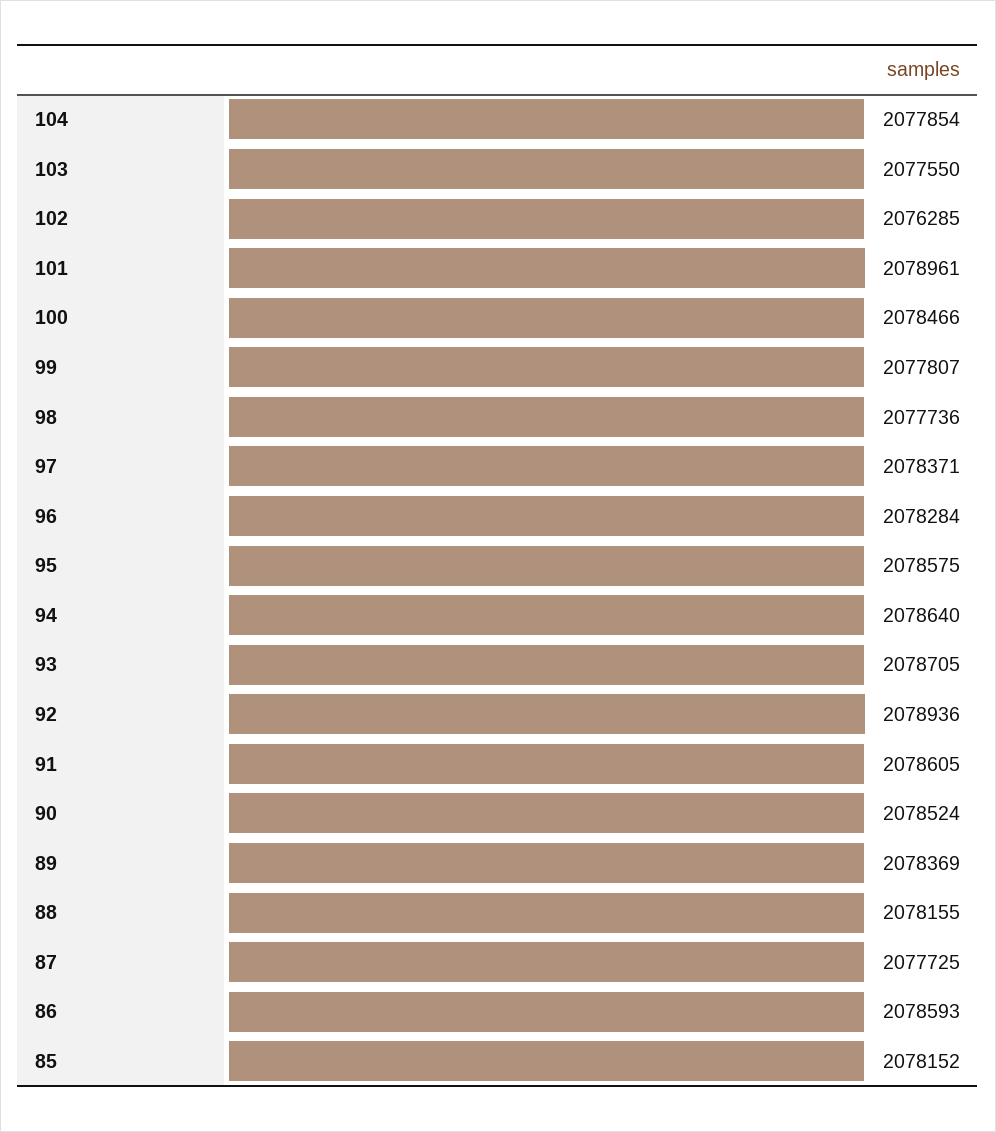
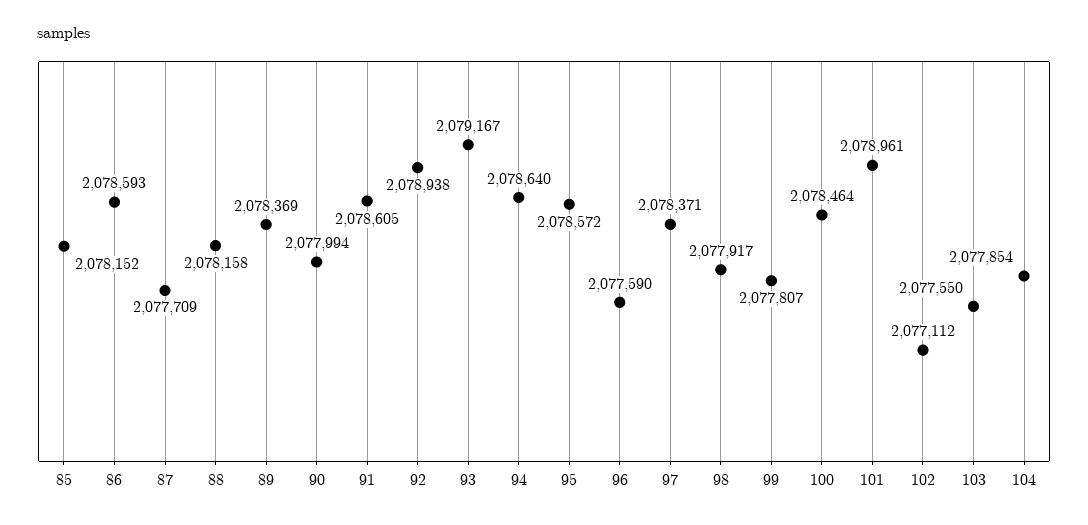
  {
    "104": 2077854,
    "103": 2077550,
-   "102": 2076285,
+   "102": 2077112,
    "101": 2078961,
-   "100": 2078466,
+   "100": 2078464,
    "99": 2077807,
-   "98": 2077736,
+   "98": 2077917,
    "97": 2078371,
-   "96": 2078284,
+   "96": 2077590,
-   "95": 2078575,
+   "95": 2078572,
    "94": 2078640,
-   "93": 2078705,
+   "93": 2079167,
-   "92": 2078936,
+   "92": 2078938,
    "91": 2078605,
-   "90": 2078524,
+   "90": 2077994,
    "89": 2078369,
-   "88": 2078155,
+   "88": 2078158,
-   "87": 2077725,
+   "87": 2077709,
    "86": 2078593,
    "85": 2078152
  }

